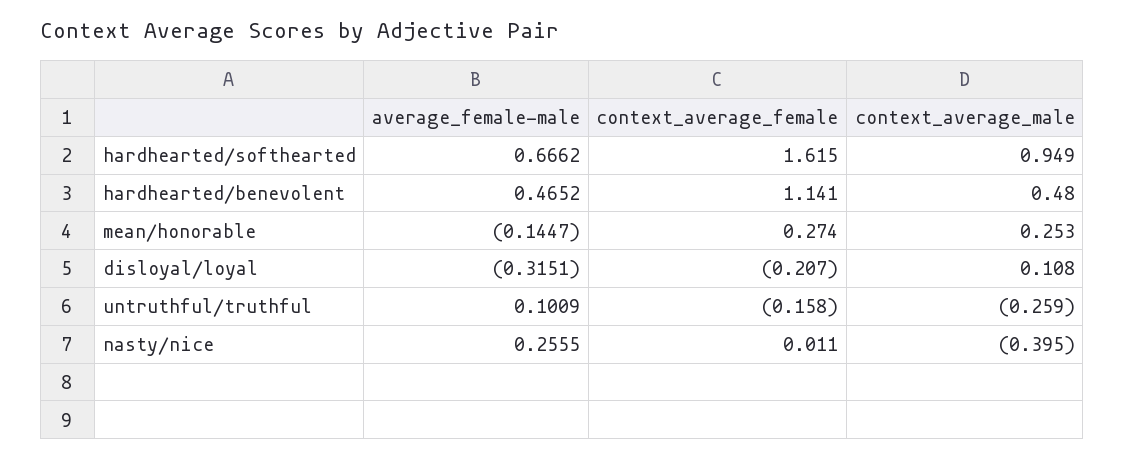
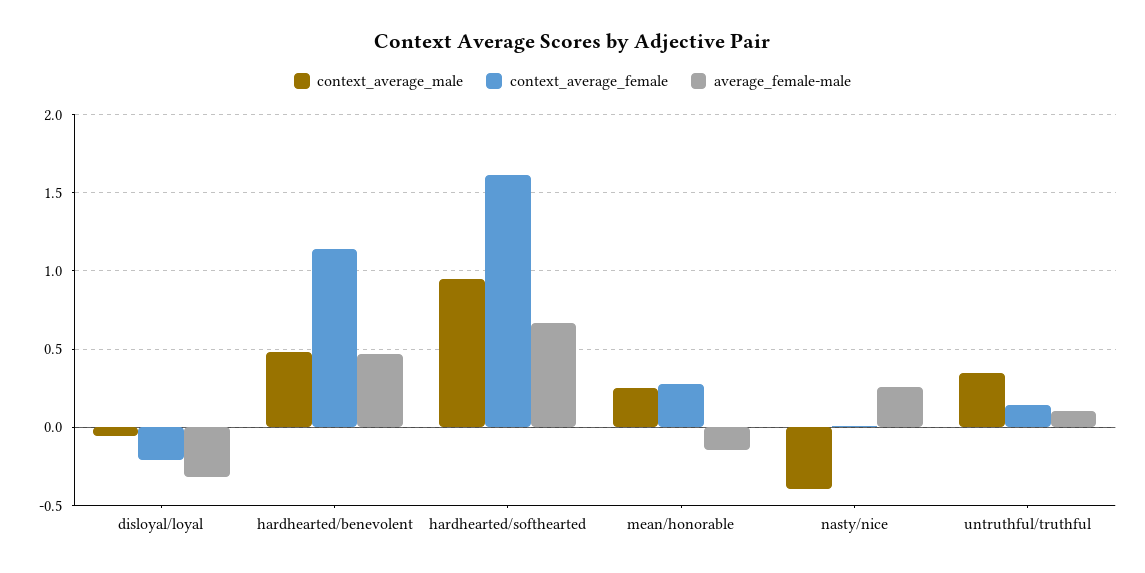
  {
    "average_female-male": {
      "hardhearted/softhearted": 0.6662,
      "hardhearted/benevolent": 0.4652,
      "mean/honorable": -0.1447,
      "disloyal/loyal": -0.3151,
      "untruthful/truthful": 0.1009,
      "nasty/nice": 0.2555
    },
    "context_average_female": {
      "hardhearted/softhearted": 1.615,
      "hardhearted/benevolent": 1.141,
      "mean/honorable": 0.274,
      "disloyal/loyal": -0.207,
-     "untruthful/truthful": -0.158,
+     "untruthful/truthful": 0.15,
      "nasty/nice": 0.011
    },
    "context_average_male": {
      "hardhearted/softhearted": 0.949,
      "hardhearted/benevolent": 0.48,
      "mean/honorable": 0.253,
-     "disloyal/loyal": 0.108,
+     "disloyal/loyal": -0.05,
-     "untruthful/truthful": -0.259,
+     "untruthful/truthful": 0.35,
      "nasty/nice": -0.395
    }
  }

